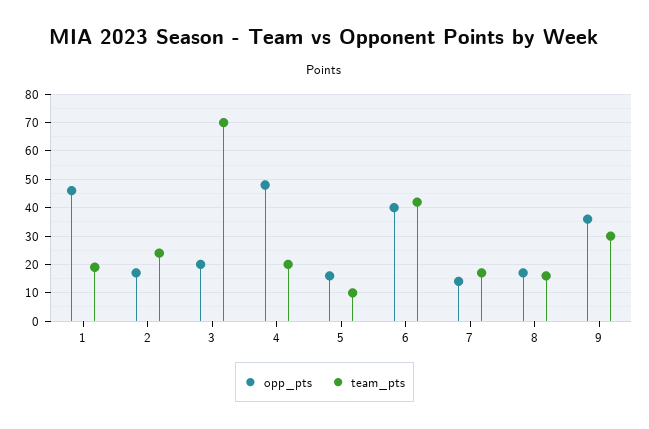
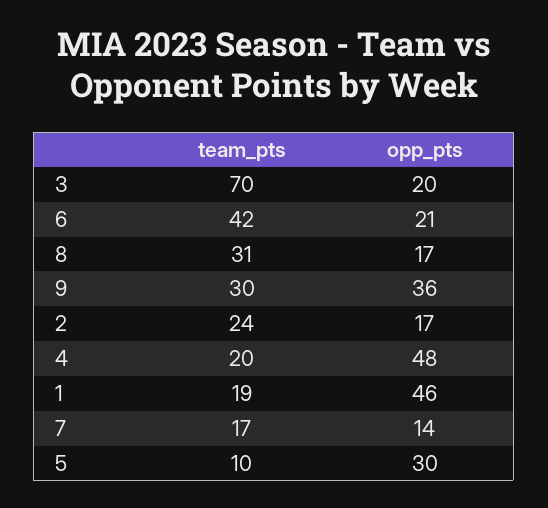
  {
    "opp_pts": {
      "1": 46,
      "2": 17,
      "3": 20,
      "4": 48,
-     "5": 15,
+     "5": 30,
-     "6": 40,
+     "6": 21,
      "7": 14,
      "8": 17,
      "9": 36
    },
    "team_pts": {
      "1": 19,
      "2": 24,
      "3": 70,
      "4": 20,
      "5": 10,
      "6": 42,
      "7": 17,
-     "8": 15,
+     "8": 31,
      "9": 30
    }
  }

